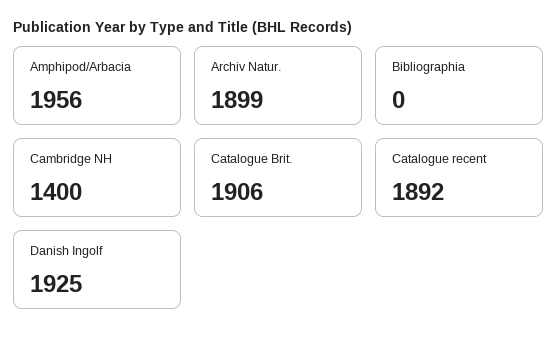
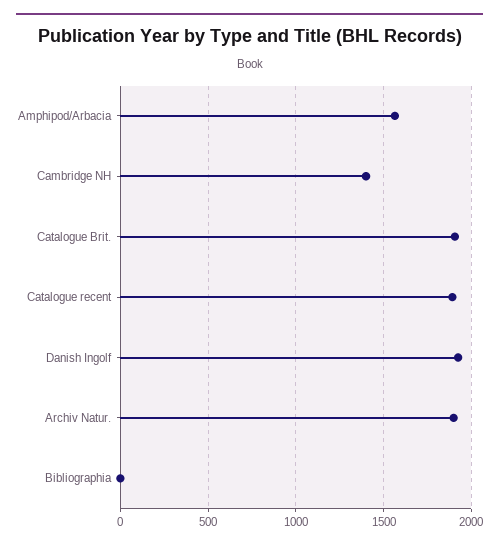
  {
-   "Amphipod/Arbacia": 1956,
+   "Amphipod/Arbacia": 1550,
    "Archiv Natur.": 1899,
    "Bibliographia": 0,
    "Cambridge NH": 1400,
    "Catalogue Brit.": 1906,
    "Catalogue recent": 1892,
    "Danish Ingolf": 1925
  }

